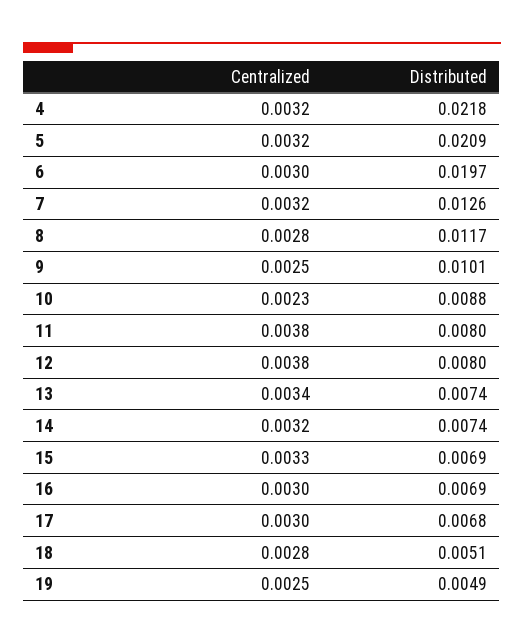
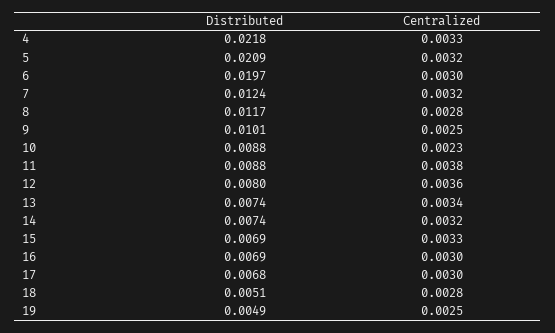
  {
    "Centralized": {
-     "4": 0.0032,
+     "4": 0.0033,
      "5": 0.0032,
      "6": 0.003,
      "7": 0.0032,
      "8": 0.0028,
      "9": 0.0025,
      "10": 0.0023,
      "11": 0.0038,
-     "12": 0.0038,
+     "12": 0.0036,
      "13": 0.0034,
      "14": 0.0032,
      "15": 0.0033,
      "16": 0.003,
      "17": 0.003,
      "18": 0.0028,
      "19": 0.0025
    },
    "Distributed": {
      "4": 0.0218,
      "5": 0.0209,
      "6": 0.0197,
-     "7": 0.0126,
+     "7": 0.0124,
      "8": 0.0117,
      "9": 0.0101,
      "10": 0.0088,
-     "11": 0.008,
+     "11": 0.0088,
      "12": 0.008,
      "13": 0.0074,
      "14": 0.0074,
      "15": 0.0069,
      "16": 0.0069,
      "17": 0.0068,
      "18": 0.0051,
      "19": 0.0049
    }
  }

